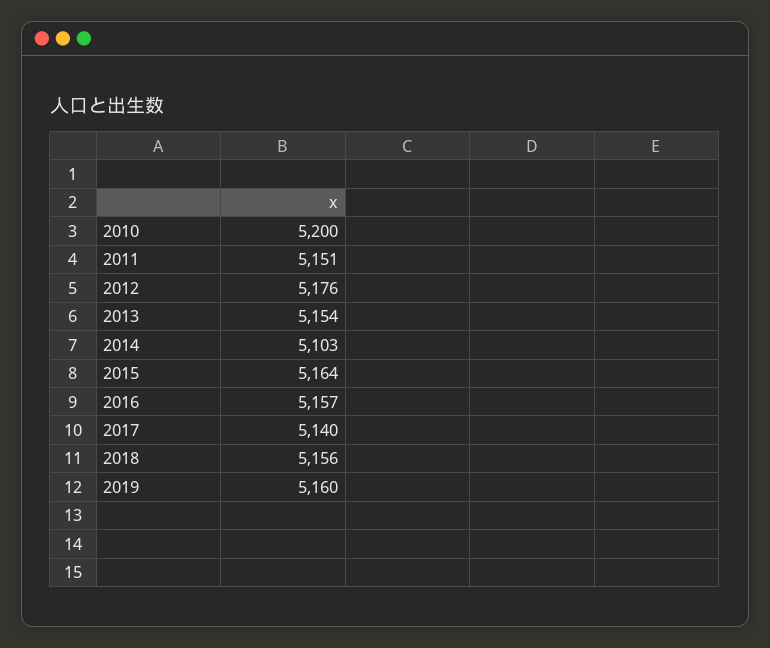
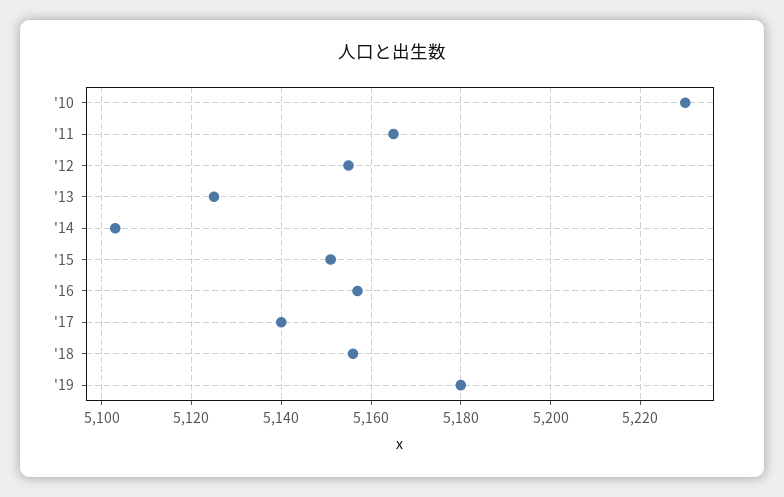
  {
-   "2010": 5200,
+   "2010": 5230,
-   "2011": 5151,
+   "2011": 5165,
-   "2012": 5176,
+   "2012": 5155,
-   "2013": 5154,
+   "2013": 5125,
    "2014": 5103,
-   "2015": 5164,
+   "2015": 5150,
    "2016": 5157,
    "2017": 5140,
    "2018": 5156,
-   "2019": 5160
+   "2019": 5180
  }

